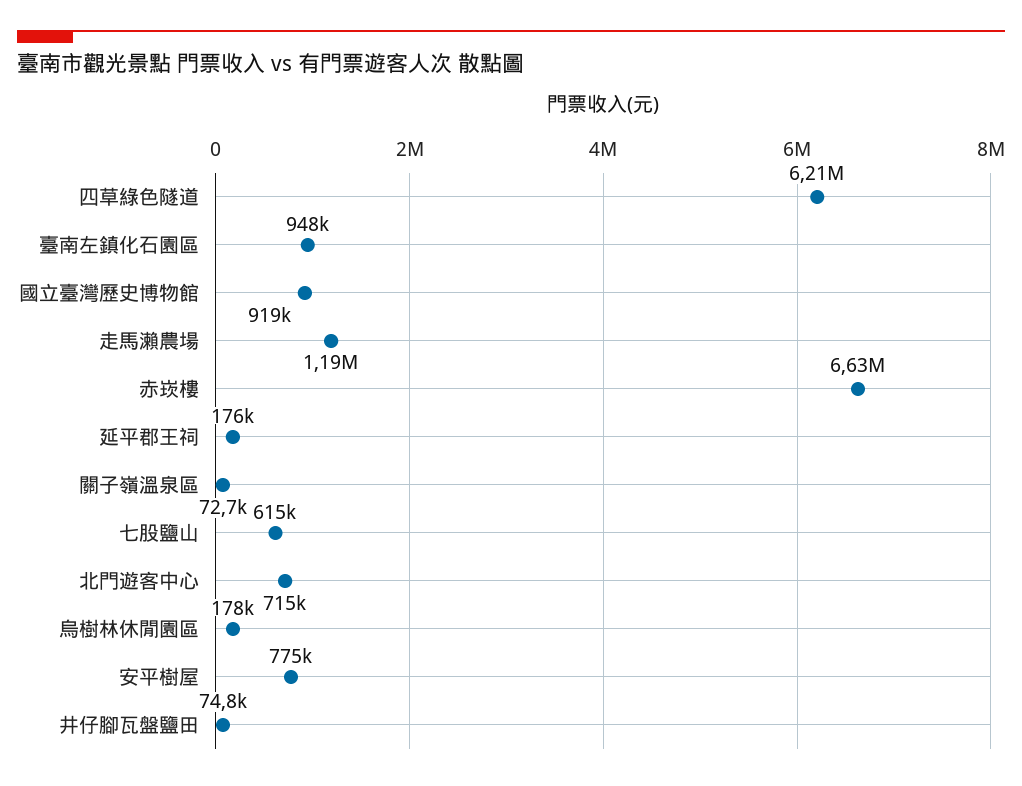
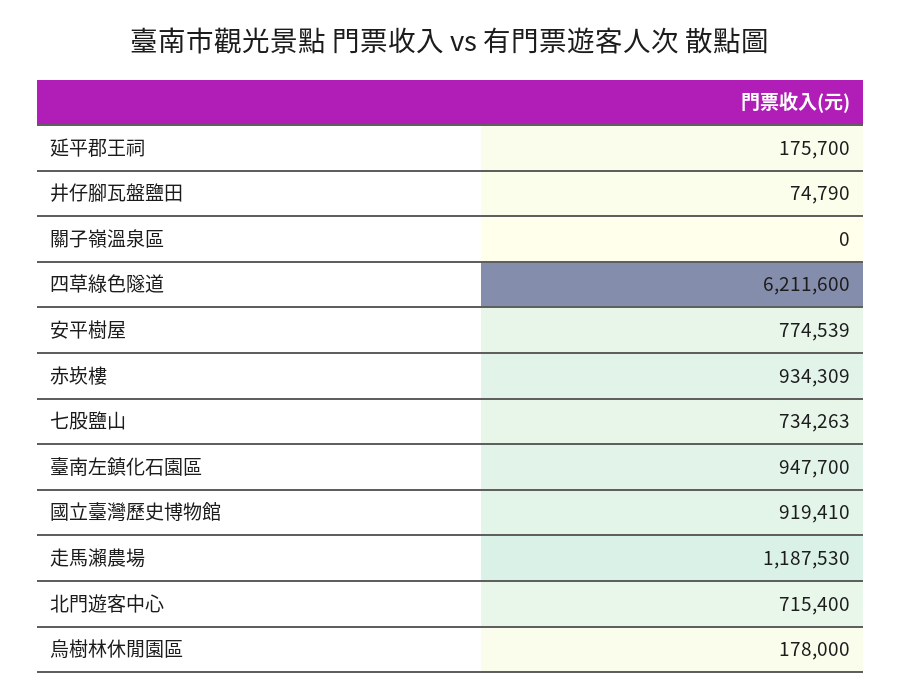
  {
    "四草綠色隧道": 6211600,
    "臺南左鎮化石園區": 947700,
    "國立臺灣歷史博物館": 919410,
    "走馬瀨農場": 1187530,
-   "赤崁樓": 6630000,
+   "赤崁樓": 934309,
    "延平郡王祠": 175700,
-   "關子嶺溫泉區": 72700,
+   "關子嶺溫泉區": 0,
-   "七股鹽山": 615000,
+   "七股鹽山": 734263,
    "北門遊客中心": 715400,
    "烏樹林休閒園區": 178000,
    "安平樹屋": 774539,
    "井仔腳瓦盤鹽田": 74790
  }

